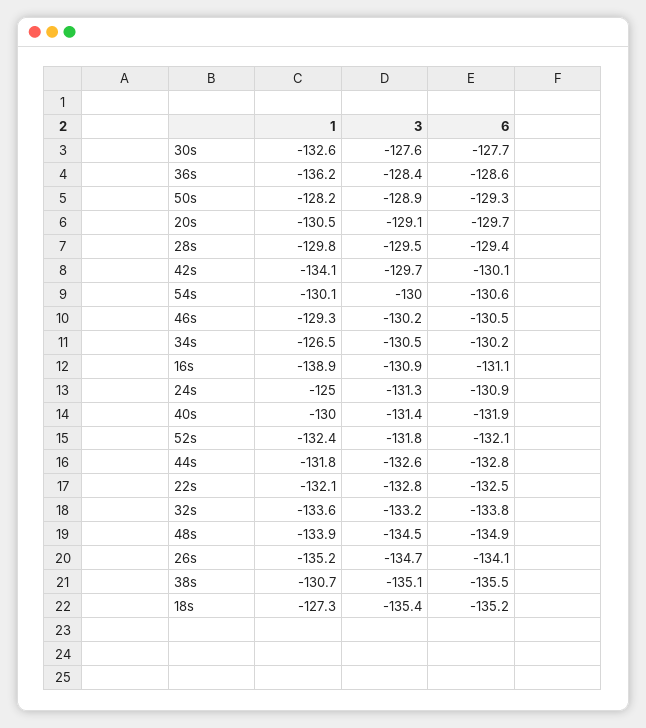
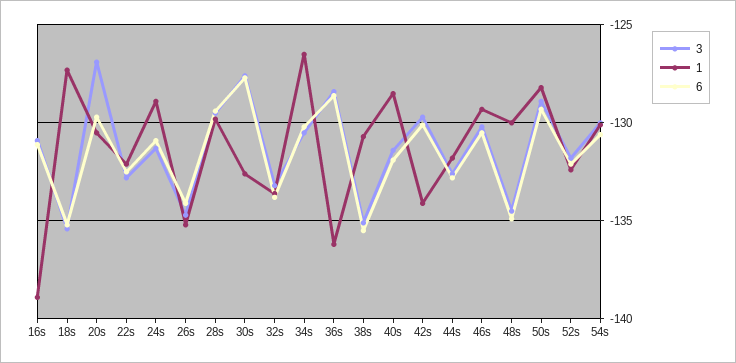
  {
    "1": {
      "30s": -132.6,
      "36s": -136.2,
      "50s": -128.2,
      "20s": -130.5,
      "28s": -129.8,
      "42s": -134.1,
      "54s": -130.1,
      "46s": -129.3,
      "34s": -126.5,
      "16s": -138.9,
-     "24s": -125,
+     "24s": -129,
-     "40s": -130,
+     "40s": -128.5,
      "52s": -132.4,
      "44s": -131.8,
      "22s": -132.1,
      "32s": -133.6,
-     "48s": -133.9,
+     "48s": -130,
      "26s": -135.2,
      "38s": -130.7,
      "18s": -127.3
    },
    "3": {
      "30s": -127.6,
      "36s": -128.4,
      "50s": -128.9,
-     "20s": -129.1,
+     "20s": -127,
      "28s": -129.5,
      "42s": -129.7,
      "54s": -130,
      "46s": -130.2,
      "34s": -130.5,
      "16s": -130.9,
      "24s": -131.3,
      "40s": -131.4,
      "52s": -131.8,
      "44s": -132.6,
      "22s": -132.8,
      "32s": -133.2,
      "48s": -134.5,
      "26s": -134.7,
      "38s": -135.1,
      "18s": -135.4
    },
    "6": {
      "30s": -127.7,
      "36s": -128.6,
      "50s": -129.3,
      "20s": -129.7,
      "28s": -129.4,
      "42s": -130.1,
      "54s": -130.6,
      "46s": -130.5,
      "34s": -130.2,
      "16s": -131.1,
      "24s": -130.9,
      "40s": -131.9,
      "52s": -132.1,
      "44s": -132.8,
      "22s": -132.5,
      "32s": -133.8,
      "48s": -134.9,
      "26s": -134.1,
      "38s": -135.5,
      "18s": -135.2
    }
  }

